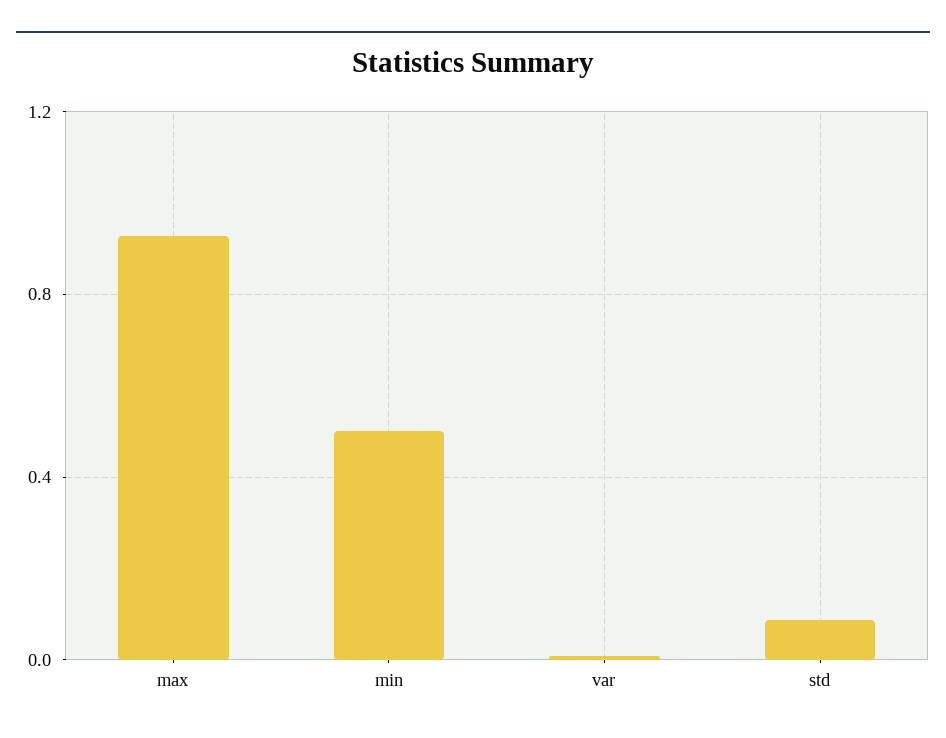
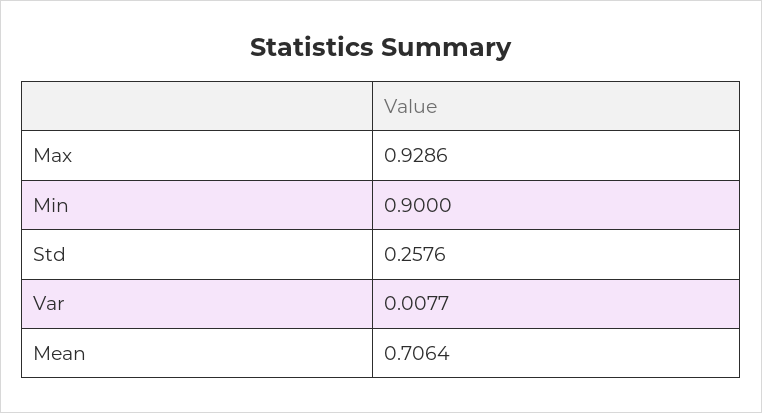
  {
    "max": 0.9286,
-   "min": 0.5,
+   "min": 0.9,
    "var": 0.0077,
-   "std": 0.1
+   "std": 0.2576,
+   "Mean": 0.7064
  }

